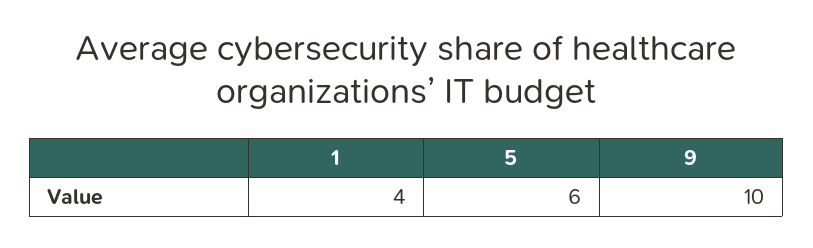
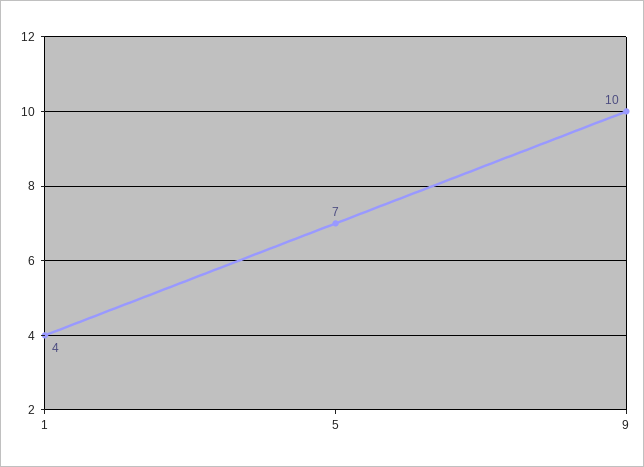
  {
    "1": 4,
-   "5": 6,
+   "5": 7,
    "9": 10
  }

